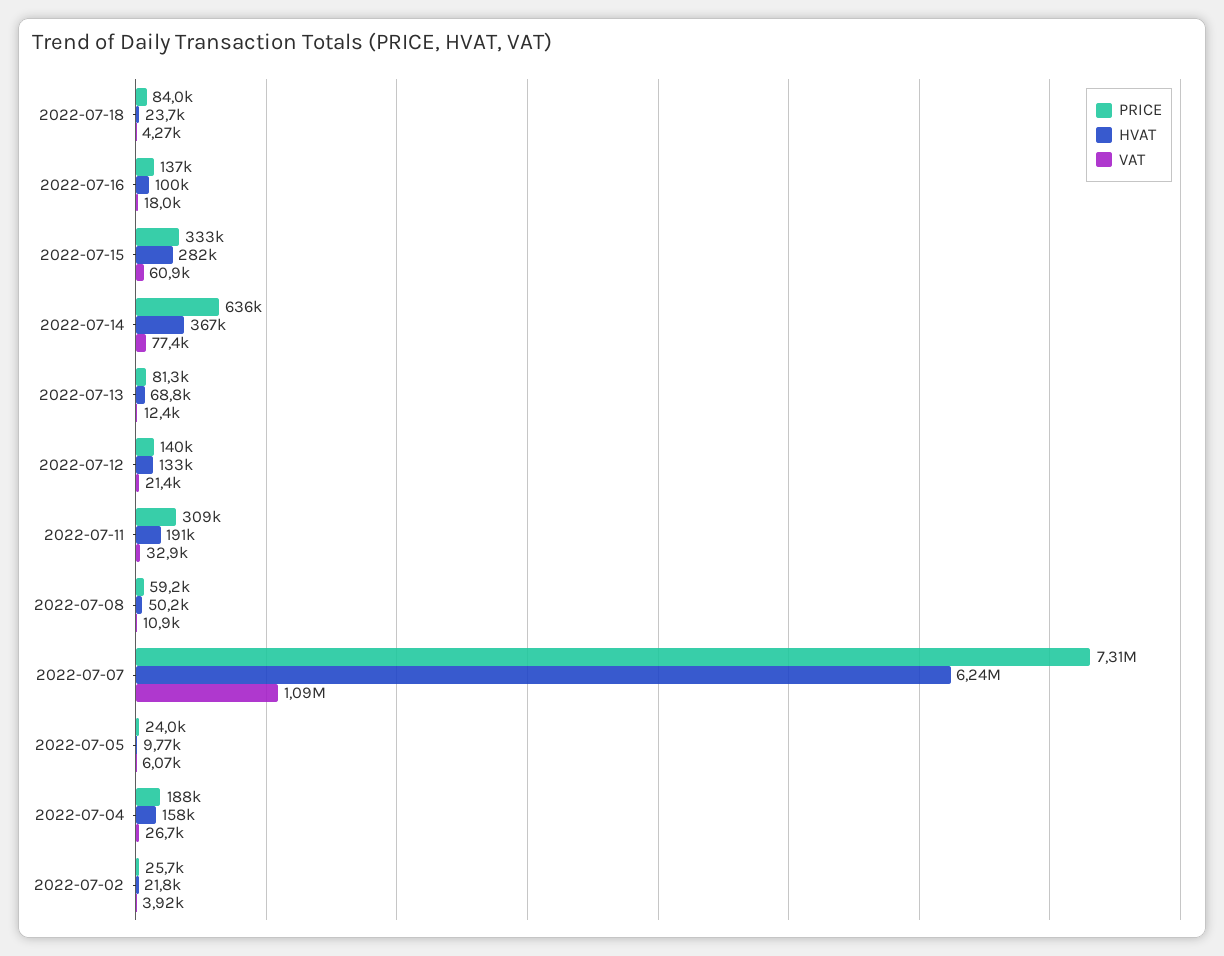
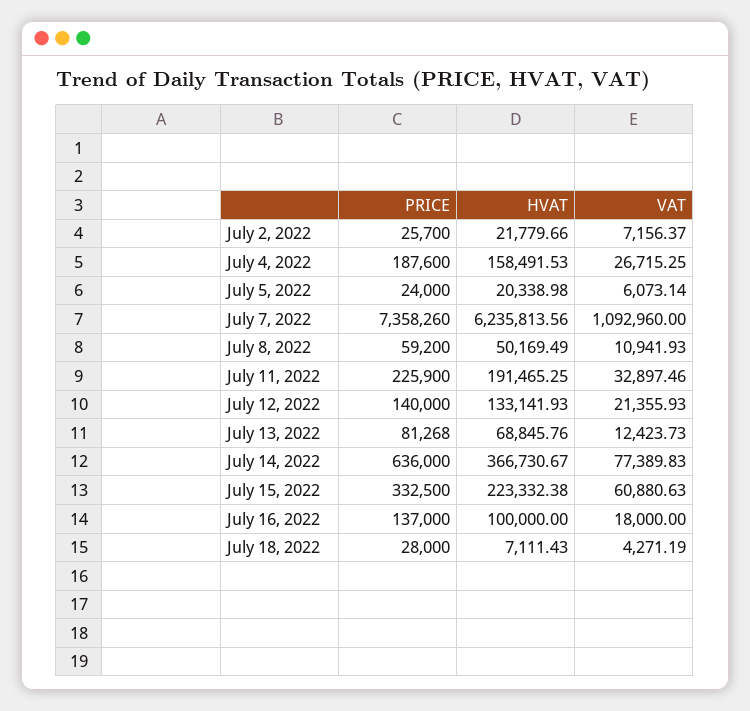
  {
    "PRICE": {
-     "2022-07-18": 84000,
+     "2022-07-18": 28000,
      "2022-07-16": 137000,
      "2022-07-15": 332500,
      "2022-07-14": 636000,
      "2022-07-13": 81268,
      "2022-07-12": 140000,
-     "2022-07-11": 309000,
+     "2022-07-11": 225900,
      "2022-07-08": 59200,
-     "2022-07-07": 7310000,
+     "2022-07-07": 7358260,
      "2022-07-05": 24000,
      "2022-07-04": 187600,
      "2022-07-02": 25700
    },
    "HVAT": {
-     "2022-07-18": 23700,
+     "2022-07-18": 7111.43,
      "2022-07-16": 100000,
-     "2022-07-15": 282000,
+     "2022-07-15": 223332.38,
      "2022-07-14": 366730.67,
      "2022-07-13": 68845.76,
      "2022-07-12": 133141.93,
      "2022-07-11": 191465.25,
      "2022-07-08": 50169.49,
      "2022-07-07": 6235813.56,
-     "2022-07-05": 9770,
+     "2022-07-05": 20338.98,
      "2022-07-04": 158491.53,
      "2022-07-02": 21779.66
    },
    "VAT": {
      "2022-07-18": 4271.19,
      "2022-07-16": 18000,
      "2022-07-15": 60880.63,
      "2022-07-14": 77389.83,
      "2022-07-13": 12423.73,
      "2022-07-12": 21355.93,
      "2022-07-11": 32897.46,
      "2022-07-08": 10941.93,
      "2022-07-07": 1092960,
      "2022-07-05": 6073.14,
      "2022-07-04": 26715.25,
-     "2022-07-02": 3920
+     "2022-07-02": 7156.37
    }
  }

